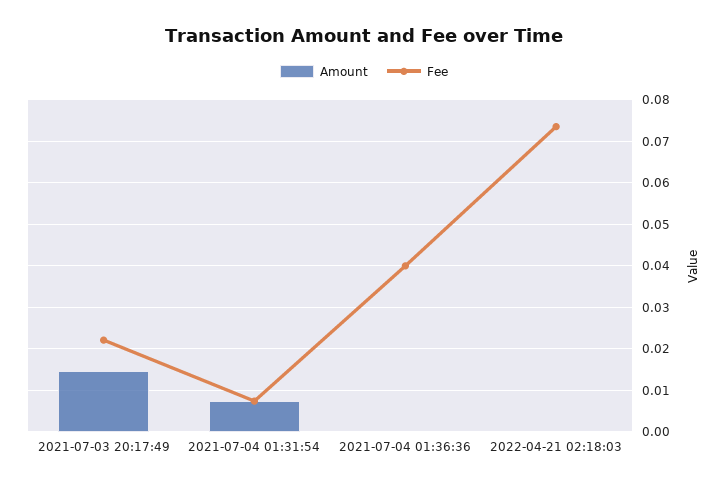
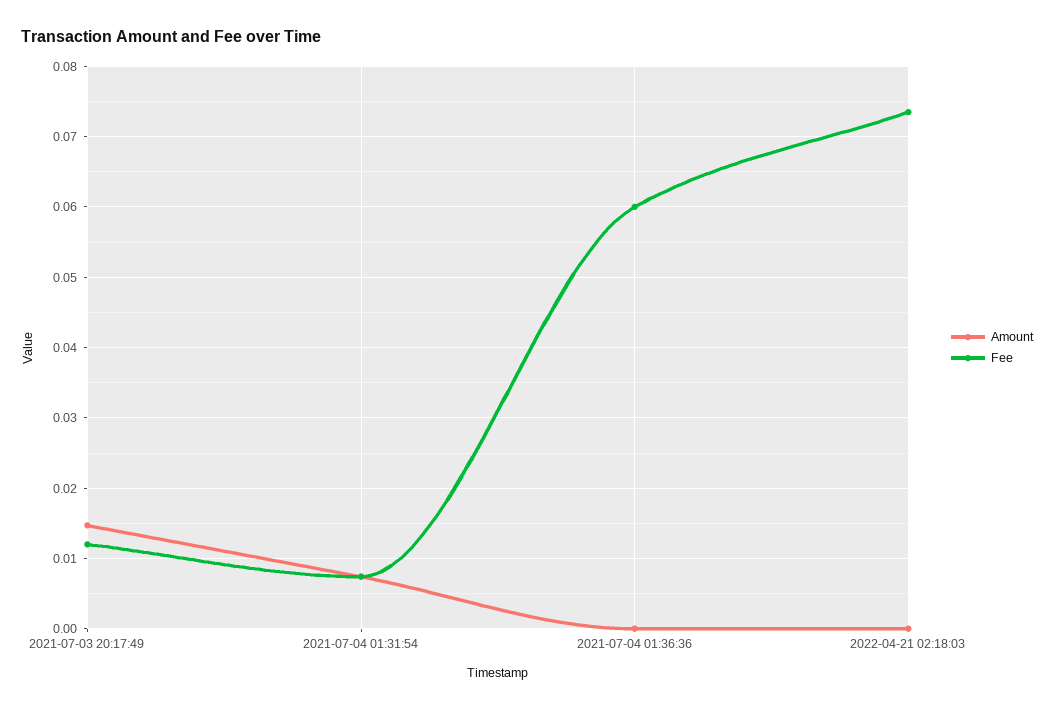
  {
    "Amount": {
      "2021-07-03 20:17:49": 0.015,
      "2021-07-04 01:31:54": 0.007,
      "2021-07-04 01:36:36": 0,
      "2022-04-21 02:18:03": 0
    },
    "Fee": {
-     "2021-07-03 20:17:49": 0.022,
+     "2021-07-03 20:17:49": 0.012,
      "2021-07-04 01:31:54": 0.007,
-     "2021-07-04 01:36:36": 0.04,
+     "2021-07-04 01:36:36": 0.06,
      "2022-04-21 02:18:03": 0.074
    }
  }

